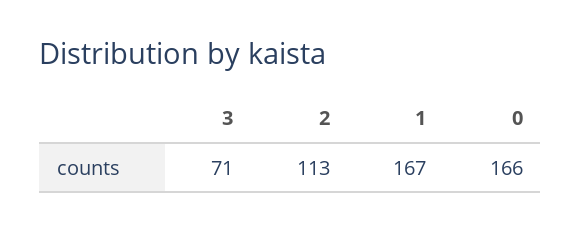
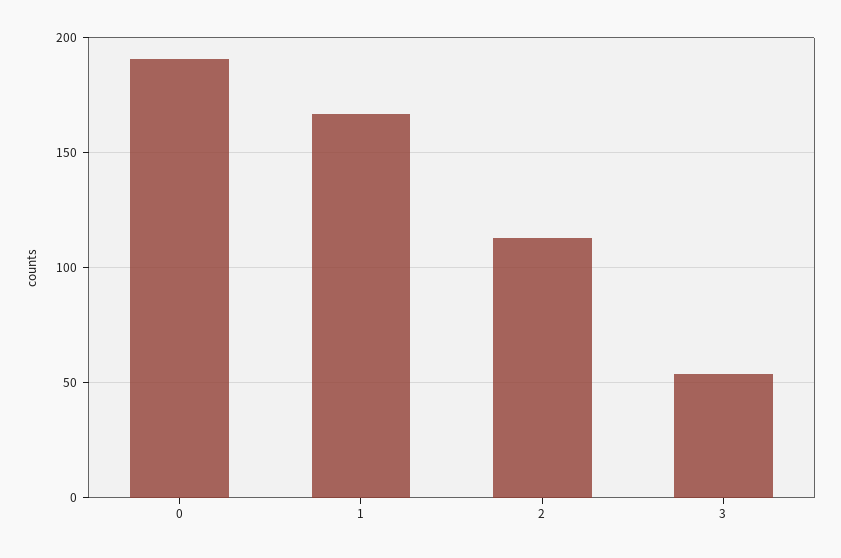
  {
-   "3": 71,
+   "3": 55,
    "2": 113,
    "1": 167,
-   "0": 166
+   "0": 190
  }

